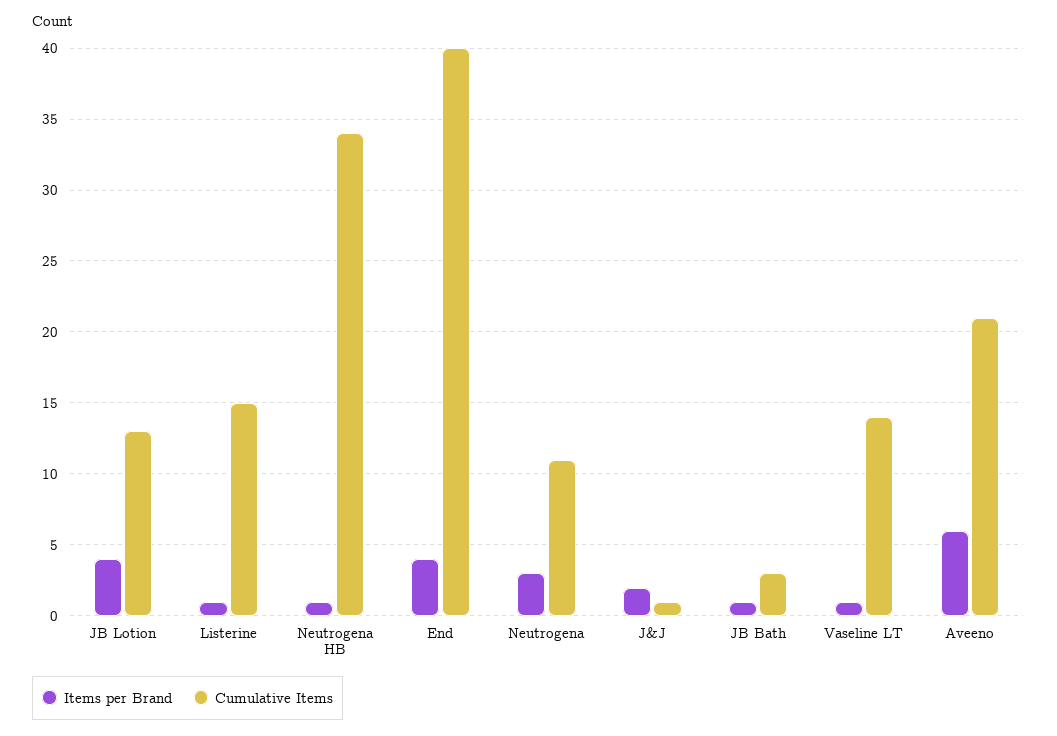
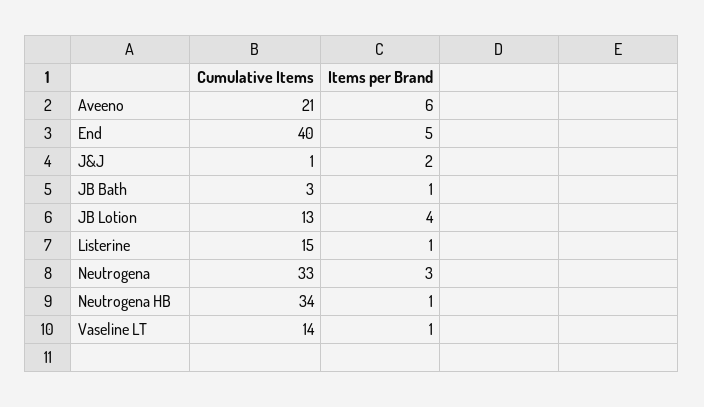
  {
    "Items per Brand": {
      "JB Lotion": 4,
      "Listerine": 1,
      "Neutrogena HB": 1,
-     "End": 4,
+     "End": 5,
      "Neutrogena": 3,
      "J&J": 2,
      "JB Bath": 1,
      "Vaseline LT": 1,
      "Aveeno": 6
    },
    "Cumulative Items": {
      "JB Lotion": 13,
      "Listerine": 15,
      "Neutrogena HB": 34,
      "End": 40,
-     "Neutrogena": 11,
+     "Neutrogena": 33,
      "J&J": 1,
      "JB Bath": 3,
      "Vaseline LT": 14,
      "Aveeno": 21
    }
  }

